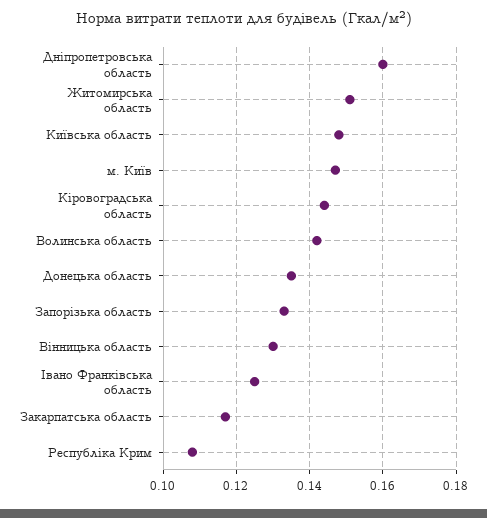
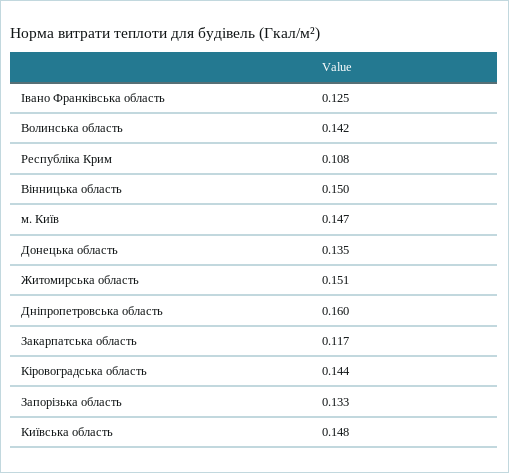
  {
    "Дніпропетровська область": 0.16,
    "Житомирська область": 0.151,
    "Київська область": 0.148,
    "м. Київ": 0.147,
    "Кіровоградська область": 0.144,
    "Волинська область": 0.142,
    "Донецька область": 0.135,
    "Запорізька область": 0.133,
-   "Вінницька область": 0.13,
+   "Вінницька область": 0.15,
    "Івано Франківська область": 0.125,
    "Закарпатська область": 0.117,
    "Республіка Крим": 0.108
  }

